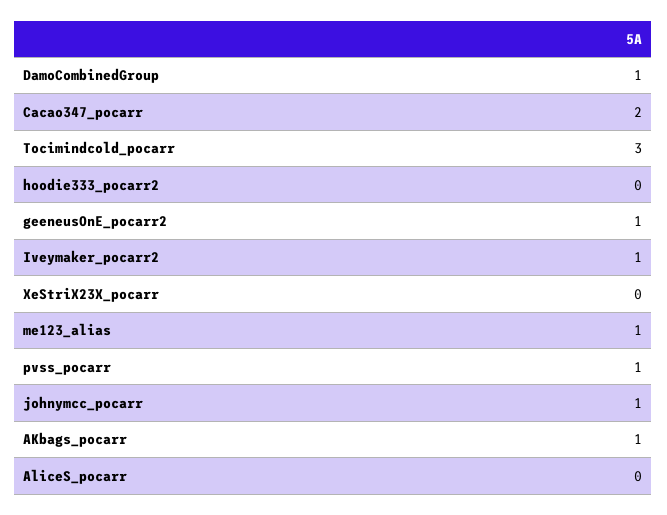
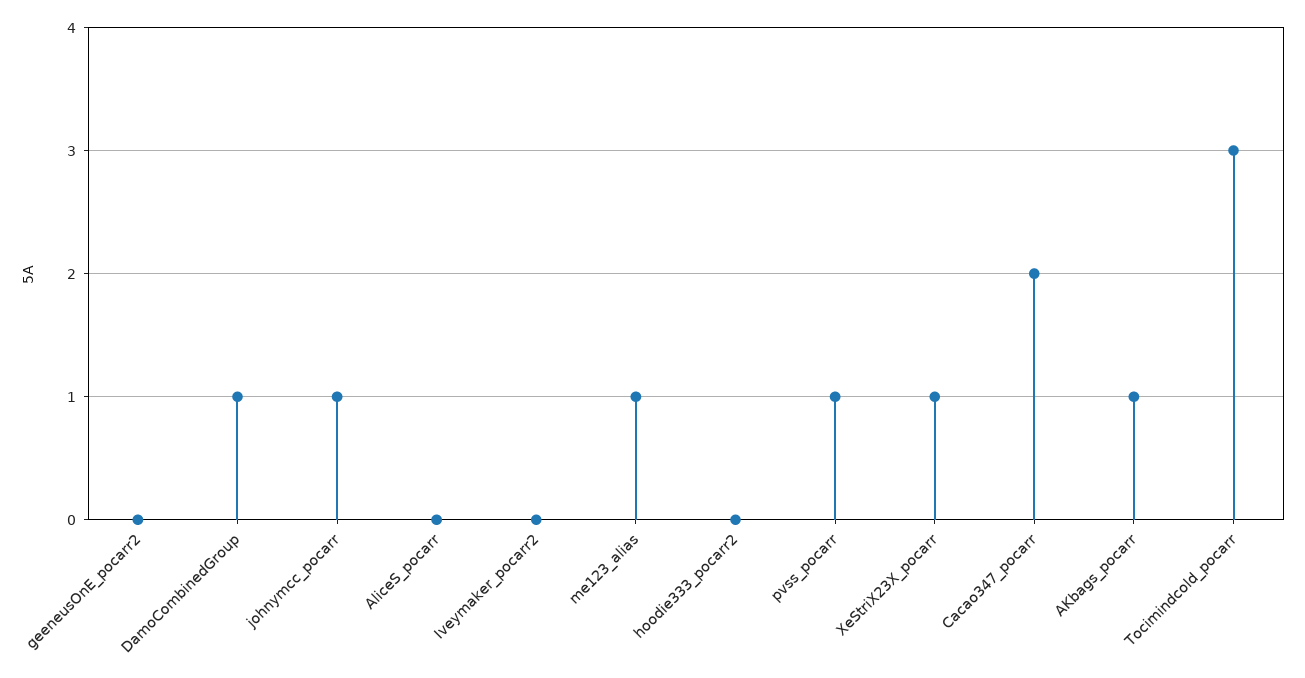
  {
    "DamoCombinedGroup": 1,
    "Cacao347_pocarr": 2,
    "Tocimindcold_pocarr": 3,
    "hoodie333_pocarr2": 0,
-   "geeneusOnE_pocarr2": 1,
+   "geeneusOnE_pocarr2": 0,
-   "Iveymaker_pocarr2": 1,
+   "Iveymaker_pocarr2": 0,
-   "XeStriX23X_pocarr": 0,
+   "XeStriX23X_pocarr": 1,
    "me123_alias": 1,
    "pvss_pocarr": 1,
    "johnymcc_pocarr": 1,
    "AKbags_pocarr": 1,
    "AliceS_pocarr": 0
  }

